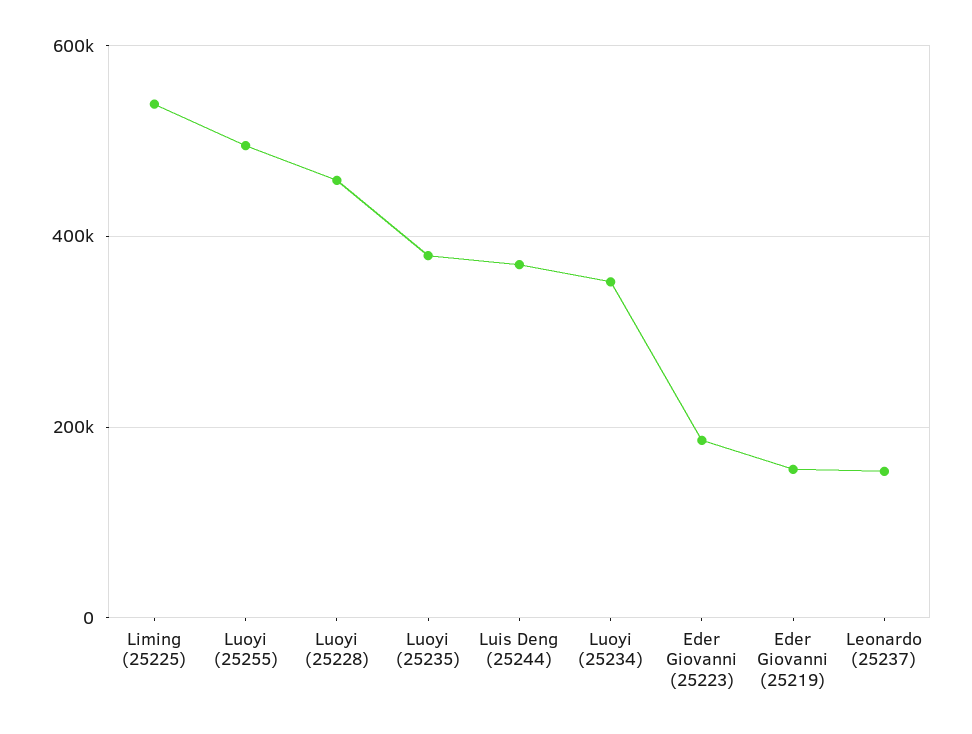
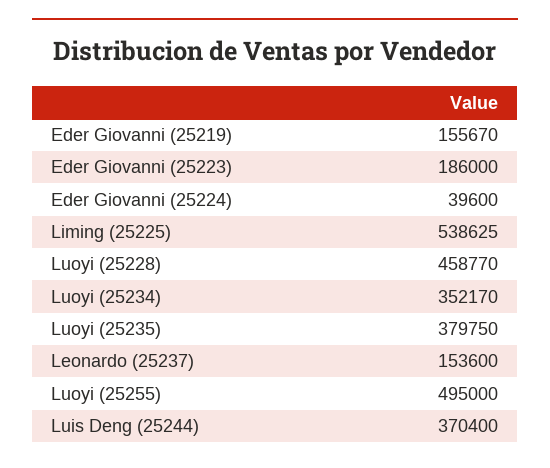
  {
    "Liming (25225)": 538625,
    "Luoyi (25255)": 495000,
    "Luoyi (25228)": 458770,
    "Luoyi (25235)": 379750,
    "Luis Deng (25244)": 370400,
    "Luoyi (25234)": 352170,
    "Eder Giovanni (25223)": 186000,
    "Eder Giovanni (25219)": 155670,
-   "Leonardo (25237)": 153600
+   "Leonardo (25237)": 153600,
+   "Eder Giovanni (25224)": 39600
  }

